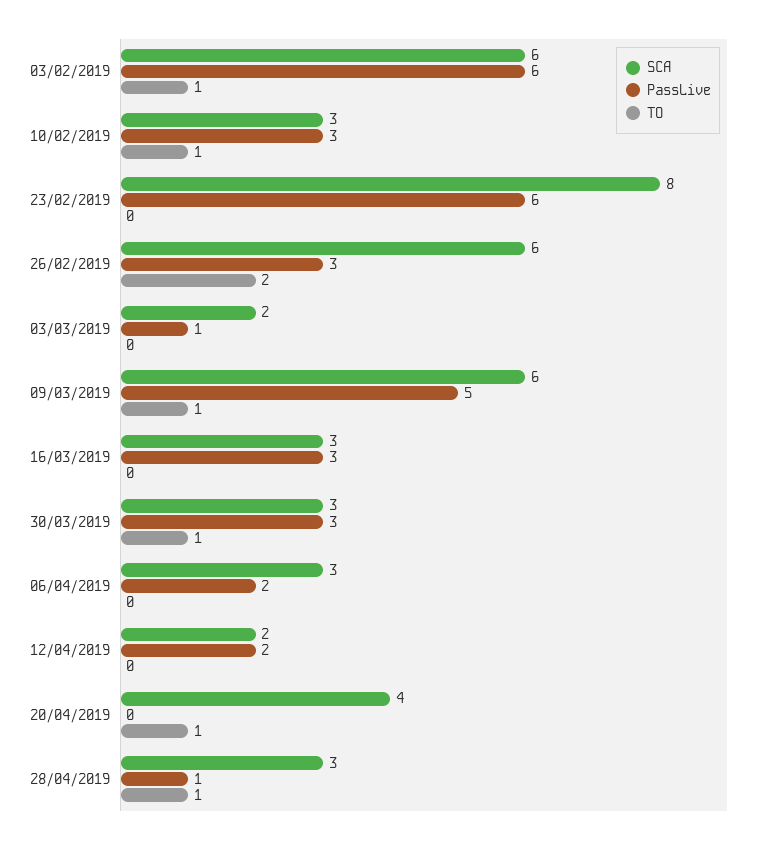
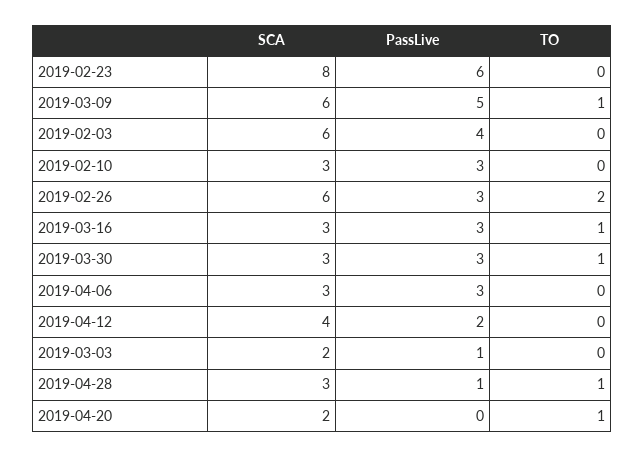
  {
    "SCA": {
      "03/02/2019": 6,
      "10/02/2019": 3,
      "23/02/2019": 8,
      "26/02/2019": 6,
      "03/03/2019": 2,
      "09/03/2019": 6,
      "16/03/2019": 3,
      "30/03/2019": 3,
      "06/04/2019": 3,
-     "12/04/2019": 2,
+     "12/04/2019": 4,
-     "20/04/2019": 4,
+     "20/04/2019": 2,
      "28/04/2019": 3
    },
    "PassLive": {
-     "03/02/2019": 6,
+     "03/02/2019": 4,
      "10/02/2019": 3,
      "23/02/2019": 6,
      "26/02/2019": 3,
      "03/03/2019": 1,
      "09/03/2019": 5,
      "16/03/2019": 3,
      "30/03/2019": 3,
-     "06/04/2019": 2,
+     "06/04/2019": 3,
      "12/04/2019": 2,
      "20/04/2019": 0,
      "28/04/2019": 1
    },
    "TO": {
-     "03/02/2019": 1,
+     "03/02/2019": 0,
-     "10/02/2019": 1,
+     "10/02/2019": 0,
      "23/02/2019": 0,
      "26/02/2019": 2,
      "03/03/2019": 0,
      "09/03/2019": 1,
-     "16/03/2019": 0,
+     "16/03/2019": 1,
      "30/03/2019": 1,
      "06/04/2019": 0,
      "12/04/2019": 0,
      "20/04/2019": 1,
      "28/04/2019": 1
    }
  }

